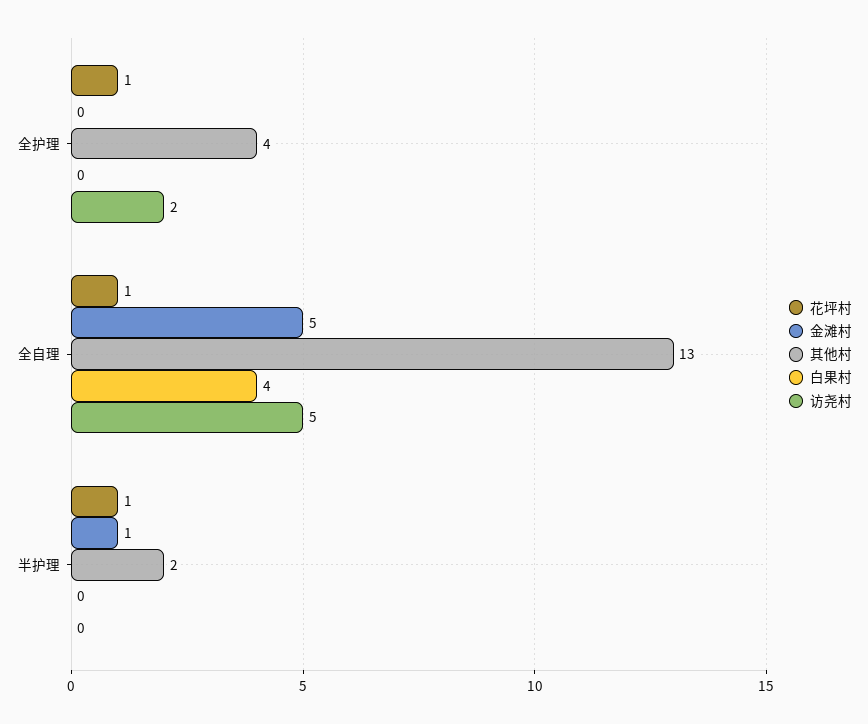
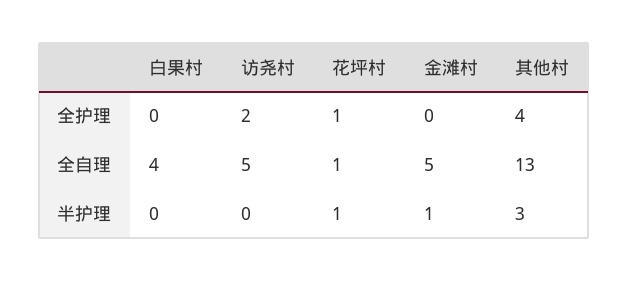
  {
    "花坪村": {
      "全护理": 1,
      "全自理": 1,
      "半护理": 1
    },
    "金滩村": {
      "全护理": 0,
      "全自理": 5,
      "半护理": 1
    },
    "其他村": {
      "全护理": 4,
      "全自理": 13,
-     "半护理": 2
+     "半护理": 3
    },
    "白果村": {
      "全护理": 0,
      "全自理": 4,
      "半护理": 0
    },
    "访尧村": {
      "全护理": 2,
      "全自理": 5,
      "半护理": 0
    }
  }

